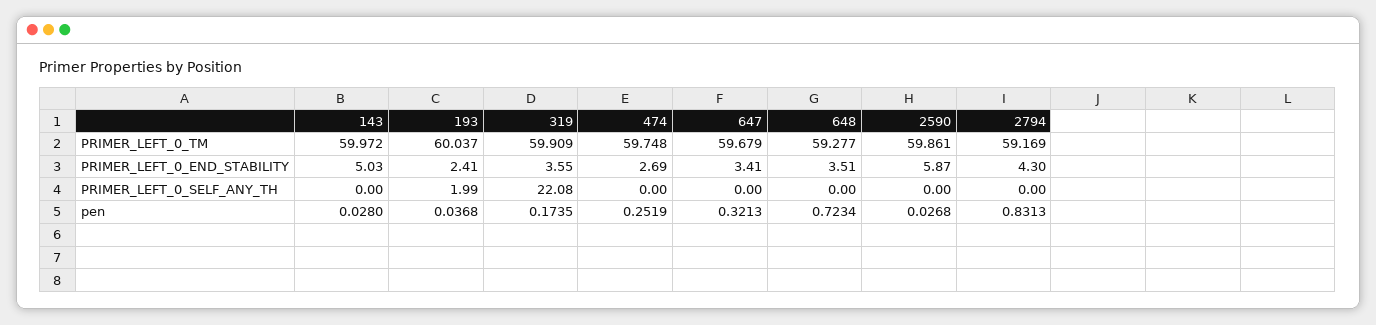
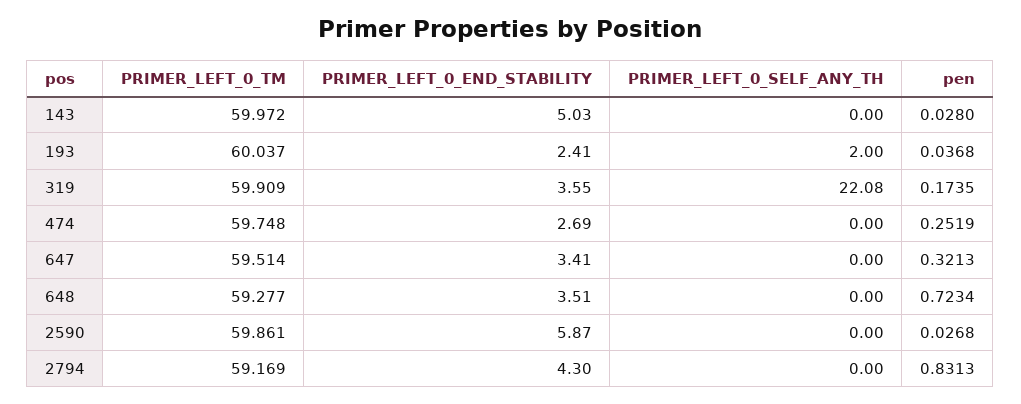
  {
    "143": {
      "PRIMER_LEFT_0_TM": 59.972,
      "PRIMER_LEFT_0_END_STABILITY": 5.03,
      "PRIMER_LEFT_0_SELF_ANY_TH": 0,
      "pen": 0.028
    },
    "193": {
      "PRIMER_LEFT_0_TM": 60.037,
      "PRIMER_LEFT_0_END_STABILITY": 2.41,
-     "PRIMER_LEFT_0_SELF_ANY_TH": 1.99,
+     "PRIMER_LEFT_0_SELF_ANY_TH": 2,
      "pen": 0.0368
    },
    "319": {
      "PRIMER_LEFT_0_TM": 59.909,
      "PRIMER_LEFT_0_END_STABILITY": 3.55,
      "PRIMER_LEFT_0_SELF_ANY_TH": 22.08,
      "pen": 0.1735
    },
    "474": {
      "PRIMER_LEFT_0_TM": 59.748,
      "PRIMER_LEFT_0_END_STABILITY": 2.69,
      "PRIMER_LEFT_0_SELF_ANY_TH": 0,
      "pen": 0.2519
    },
    "647": {
-     "PRIMER_LEFT_0_TM": 59.679,
+     "PRIMER_LEFT_0_TM": 59.514,
      "PRIMER_LEFT_0_END_STABILITY": 3.41,
      "PRIMER_LEFT_0_SELF_ANY_TH": 0,
      "pen": 0.3213
    },
    "648": {
      "PRIMER_LEFT_0_TM": 59.277,
      "PRIMER_LEFT_0_END_STABILITY": 3.51,
      "PRIMER_LEFT_0_SELF_ANY_TH": 0,
      "pen": 0.7234
    },
    "2590": {
      "PRIMER_LEFT_0_TM": 59.861,
      "PRIMER_LEFT_0_END_STABILITY": 5.87,
      "PRIMER_LEFT_0_SELF_ANY_TH": 0,
      "pen": 0.0268
    },
    "2794": {
      "PRIMER_LEFT_0_TM": 59.169,
      "PRIMER_LEFT_0_END_STABILITY": 4.3,
      "PRIMER_LEFT_0_SELF_ANY_TH": 0,
      "pen": 0.8313
    }
  }

